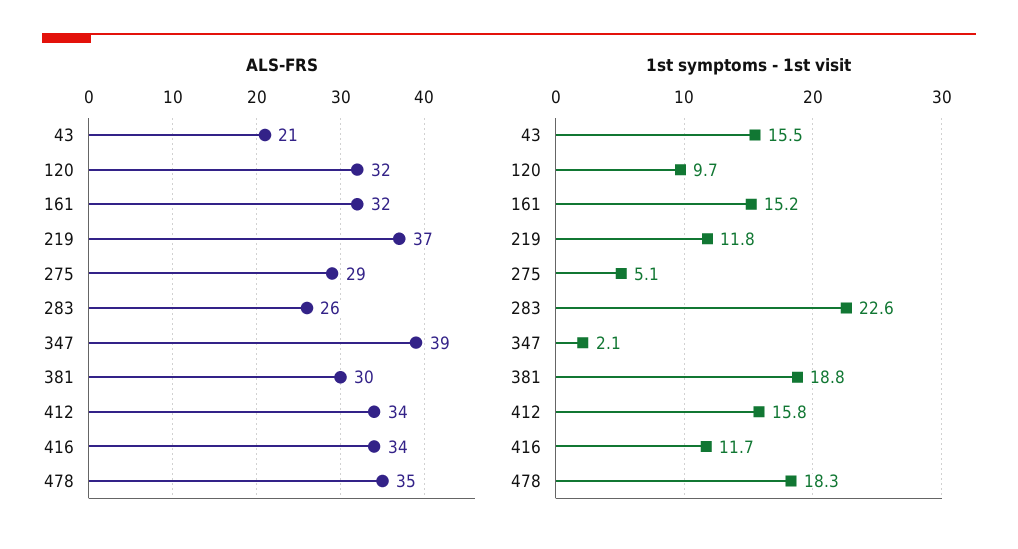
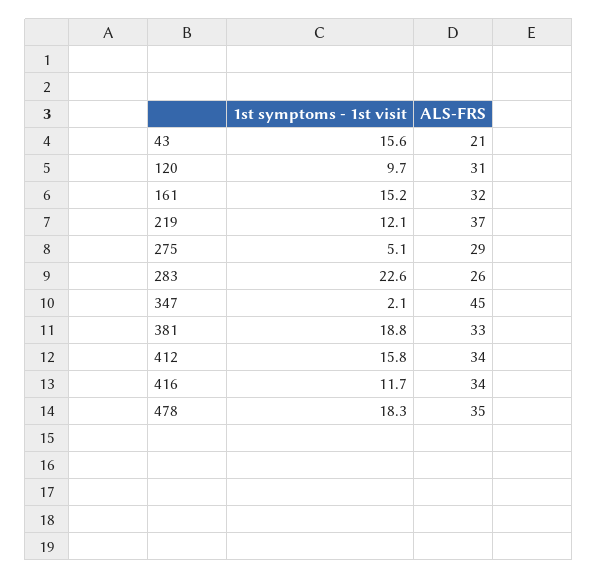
  {
    "ALS-FRS": {
      "43": 21,
-     "120": 32,
+     "120": 31,
      "161": 32,
      "219": 37,
      "275": 29,
      "283": 26,
-     "347": 39,
+     "347": 45,
-     "381": 30,
+     "381": 33,
      "412": 34,
      "416": 34,
      "478": 35
    },
    "1st symptoms - 1st visit": {
-     "43": 15.5,
+     "43": 15.6,
      "120": 9.7,
      "161": 15.2,
-     "219": 11.8,
+     "219": 12.1,
      "275": 5.1,
      "283": 22.6,
      "347": 2.1,
      "381": 18.8,
      "412": 15.8,
      "416": 11.7,
      "478": 18.3
    }
  }

